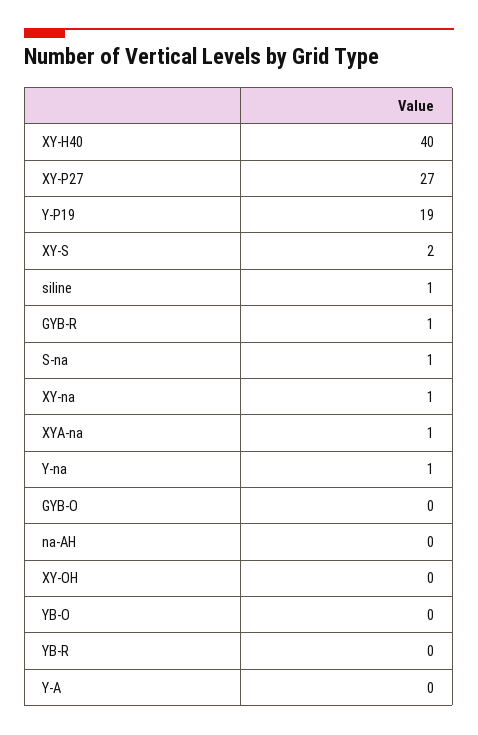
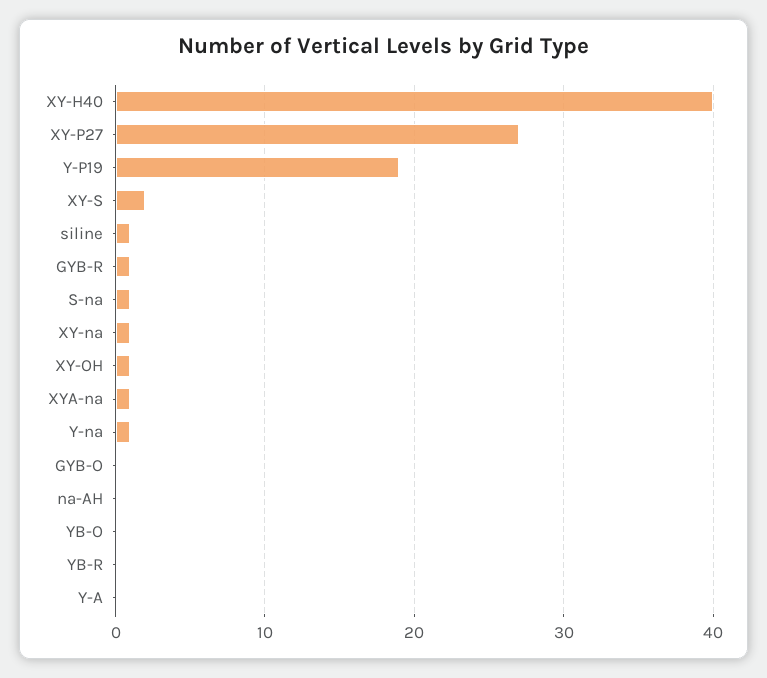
  {
    "XY-H40": 40,
    "XY-P27": 27,
    "Y-P19": 19,
    "XY-S": 2,
    "siline": 1,
    "GYB-R": 1,
    "S-na": 1,
    "XY-na": 1,
    "XYA-na": 1,
    "Y-na": 1,
    "GYB-O": 0,
    "na-AH": 0,
-   "XY-OH": 0,
+   "XY-OH": 1,
    "YB-O": 0,
    "YB-R": 0,
    "Y-A": 0
  }

